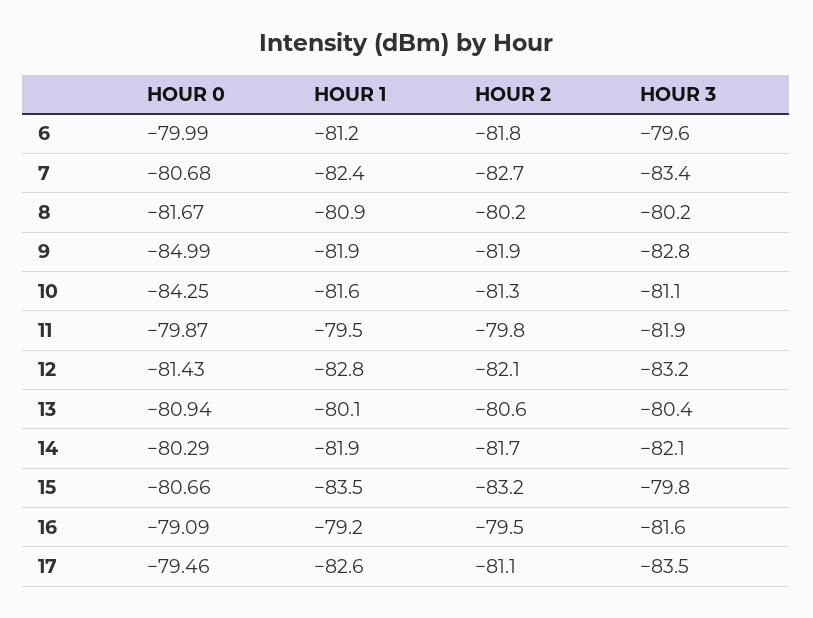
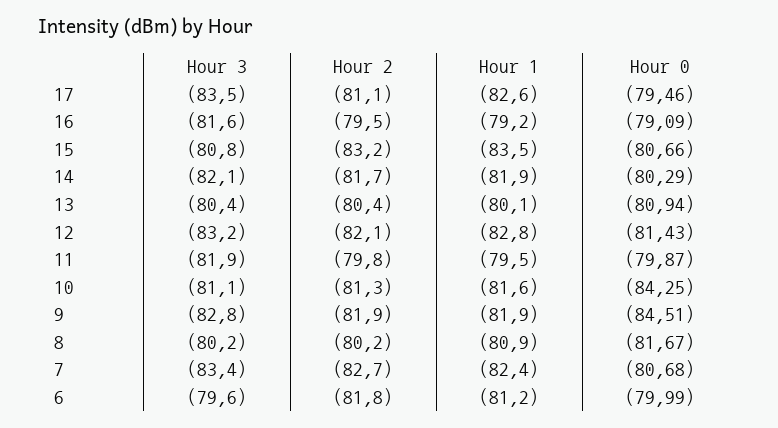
  {
    "HOUR 0": {
      "6": -79.99,
      "7": -80.68,
      "8": -81.67,
-     "9": -84.99,
+     "9": -84.51,
      "10": -84.25,
      "11": -79.87,
      "12": -81.43,
      "13": -80.94,
      "14": -80.29,
      "15": -80.66,
      "16": -79.09,
      "17": -79.46
    },
    "HOUR 1": {
      "6": -81.2,
      "7": -82.4,
      "8": -80.9,
      "9": -81.9,
      "10": -81.6,
      "11": -79.5,
      "12": -82.8,
      "13": -80.1,
      "14": -81.9,
      "15": -83.5,
      "16": -79.2,
      "17": -82.6
    },
    "HOUR 2": {
      "6": -81.8,
      "7": -82.7,
      "8": -80.2,
      "9": -81.9,
      "10": -81.3,
      "11": -79.8,
      "12": -82.1,
-     "13": -80.6,
+     "13": -80.4,
      "14": -81.7,
      "15": -83.2,
      "16": -79.5,
      "17": -81.1
    },
    "HOUR 3": {
      "6": -79.6,
      "7": -83.4,
      "8": -80.2,
      "9": -82.8,
      "10": -81.1,
      "11": -81.9,
      "12": -83.2,
      "13": -80.4,
      "14": -82.1,
-     "15": -79.8,
+     "15": -80.8,
      "16": -81.6,
      "17": -83.5
    }
  }

